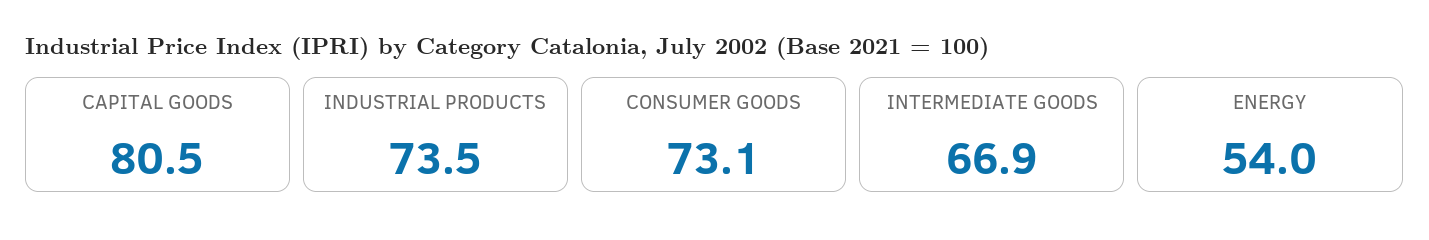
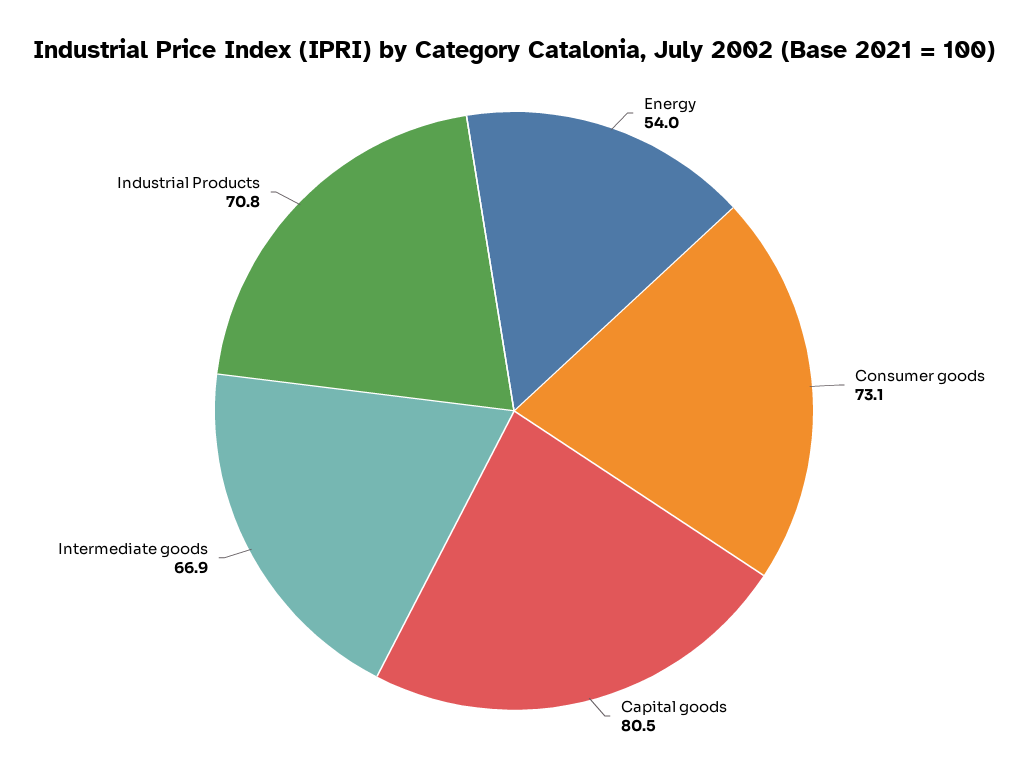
  {
    "CAPITAL GOODS": 80.5,
-   "INDUSTRIAL PRODUCTS": 73.5,
+   "INDUSTRIAL PRODUCTS": 70.8,
    "CONSUMER GOODS": 73.1,
    "INTERMEDIATE GOODS": 66.9,
    "ENERGY": 54
  }

